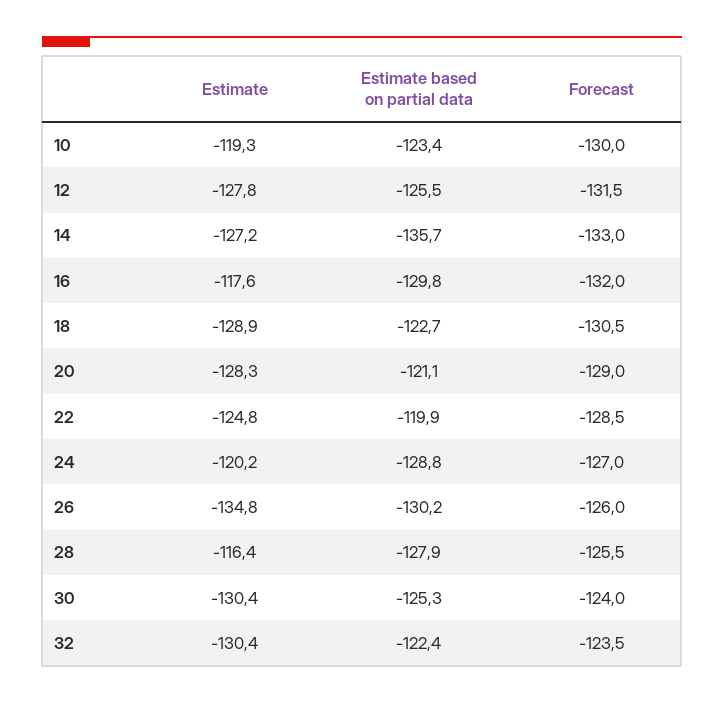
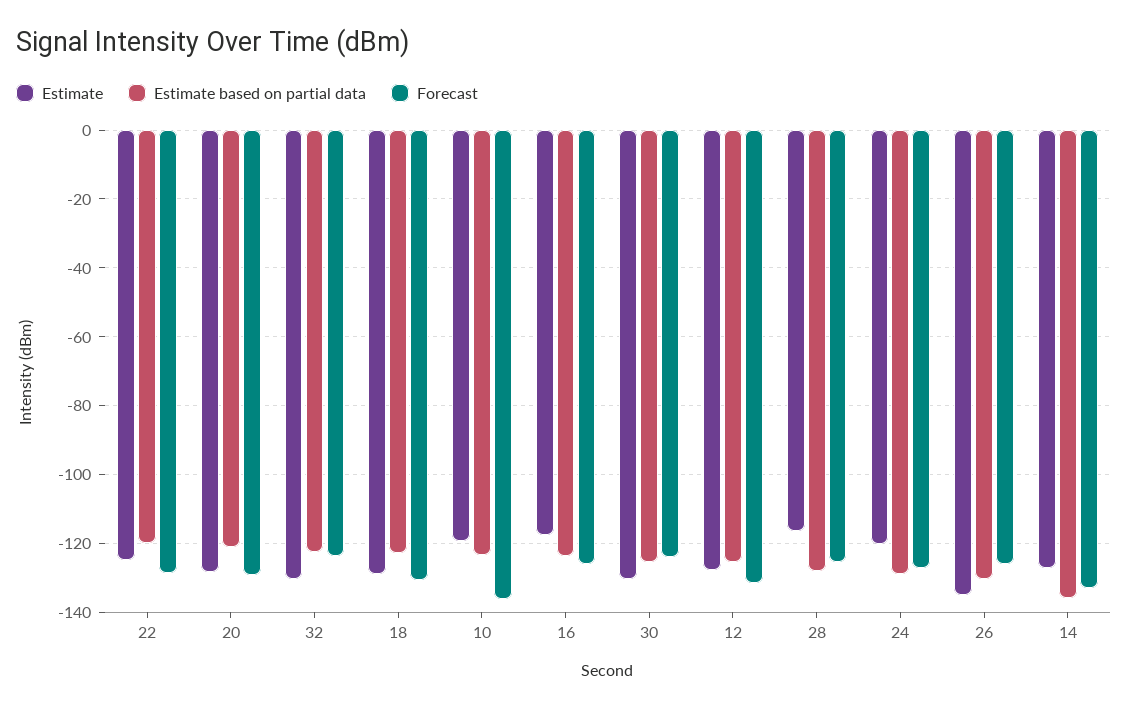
  {
    "Estimate": {
      "10": -119.3,
      "12": -127.8,
      "14": -127.2,
      "16": -117.6,
      "18": -128.9,
      "20": -128.3,
      "22": -124.8,
      "24": -120.2,
      "26": -134.8,
      "28": -116.4,
      "30": -130.4,
      "32": -130.4
    },
    "Estimate based on partial data": {
      "10": -123.4,
      "12": -125.5,
      "14": -135.7,
-     "16": -129.8,
+     "16": -124,
      "18": -122.7,
      "20": -121.1,
      "22": -119.9,
      "24": -128.8,
      "26": -130.2,
      "28": -127.9,
      "30": -125.3,
      "32": -122.4
    },
    "Forecast": {
-     "10": -130,
+     "10": -136,
      "12": -131.5,
      "14": -133,
-     "16": -132,
+     "16": -126,
      "18": -130.5,
      "20": -129,
      "22": -128.5,
      "24": -127,
      "26": -126,
      "28": -125.5,
      "30": -124,
      "32": -123.5
    }
  }

